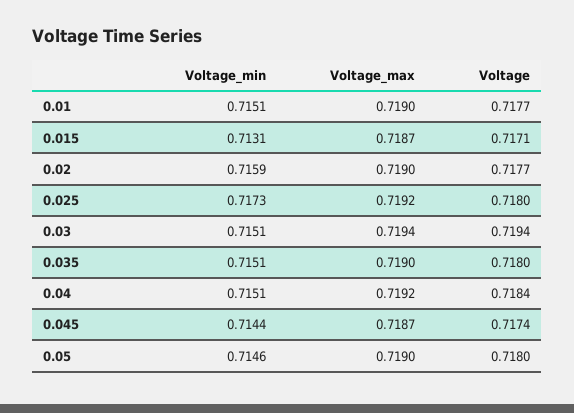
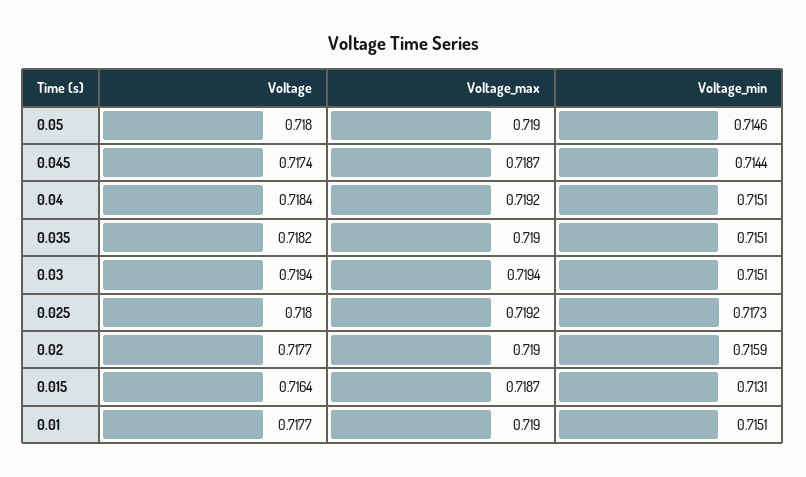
  {
    "Voltage_min": {
      "0.01": 0.7151,
      "0.015": 0.7131,
      "0.02": 0.7159,
      "0.025": 0.7173,
      "0.03": 0.7151,
      "0.035": 0.7151,
      "0.04": 0.7151,
      "0.045": 0.7144,
      "0.05": 0.7146
    },
    "Voltage_max": {
      "0.01": 0.719,
      "0.015": 0.7187,
      "0.02": 0.719,
      "0.025": 0.7192,
      "0.03": 0.7194,
      "0.035": 0.719,
      "0.04": 0.7192,
      "0.045": 0.7187,
      "0.05": 0.719
    },
    "Voltage": {
      "0.01": 0.7177,
-     "0.015": 0.7171,
+     "0.015": 0.7164,
      "0.02": 0.7177,
      "0.025": 0.718,
      "0.03": 0.7194,
-     "0.035": 0.718,
+     "0.035": 0.7182,
      "0.04": 0.7184,
      "0.045": 0.7174,
      "0.05": 0.718
    }
  }

